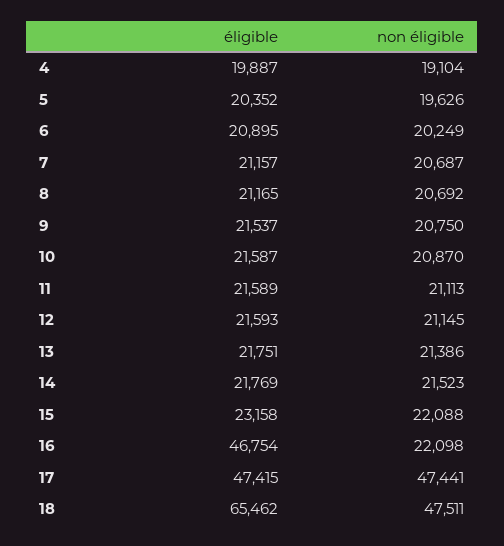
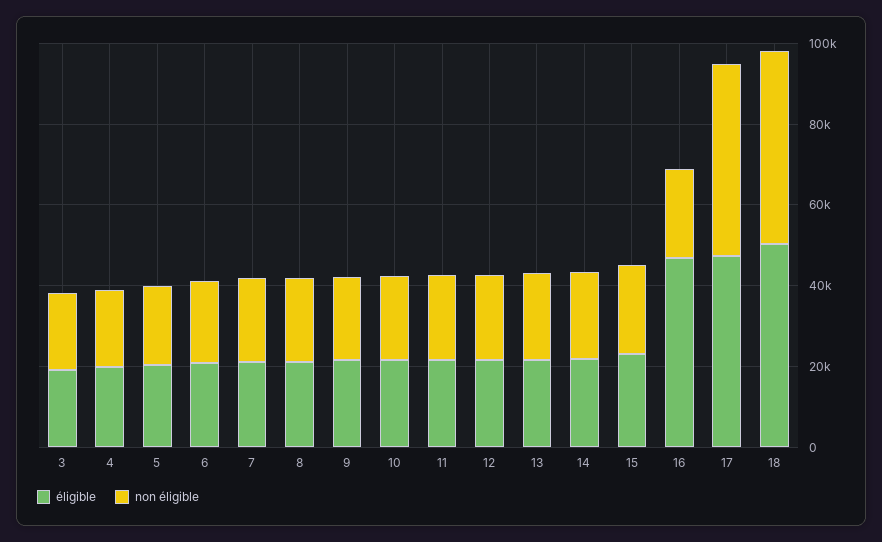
  {
    "éligible": {
      "4": 19887,
      "5": 20352,
      "6": 20895,
      "7": 21157,
      "8": 21165,
      "9": 21537,
      "10": 21587,
      "11": 21589,
      "12": 21593,
      "13": 21751,
      "14": 21769,
      "15": 23158,
      "16": 46754,
      "17": 47415,
-     "18": 65462
+     "18": 50000,
+     "3": 20000
    },
    "non éligible": {
      "4": 19104,
      "5": 19626,
      "6": 20249,
      "7": 20687,
      "8": 20692,
      "9": 20750,
      "10": 20870,
      "11": 21113,
      "12": 21145,
      "13": 21386,
      "14": 21523,
      "15": 22088,
      "16": 22098,
      "17": 47441,
-     "18": 47511
+     "18": 47511,
+     "3": 20000
    }
  }

